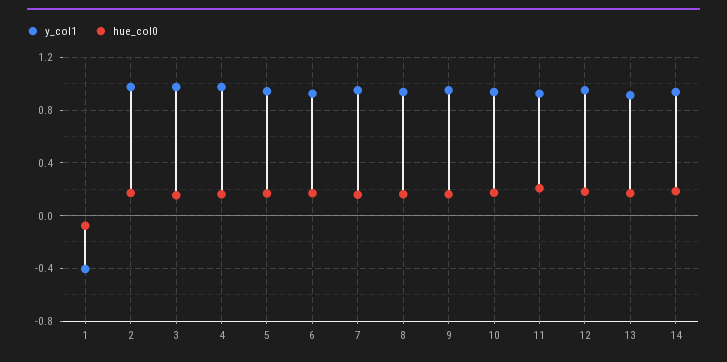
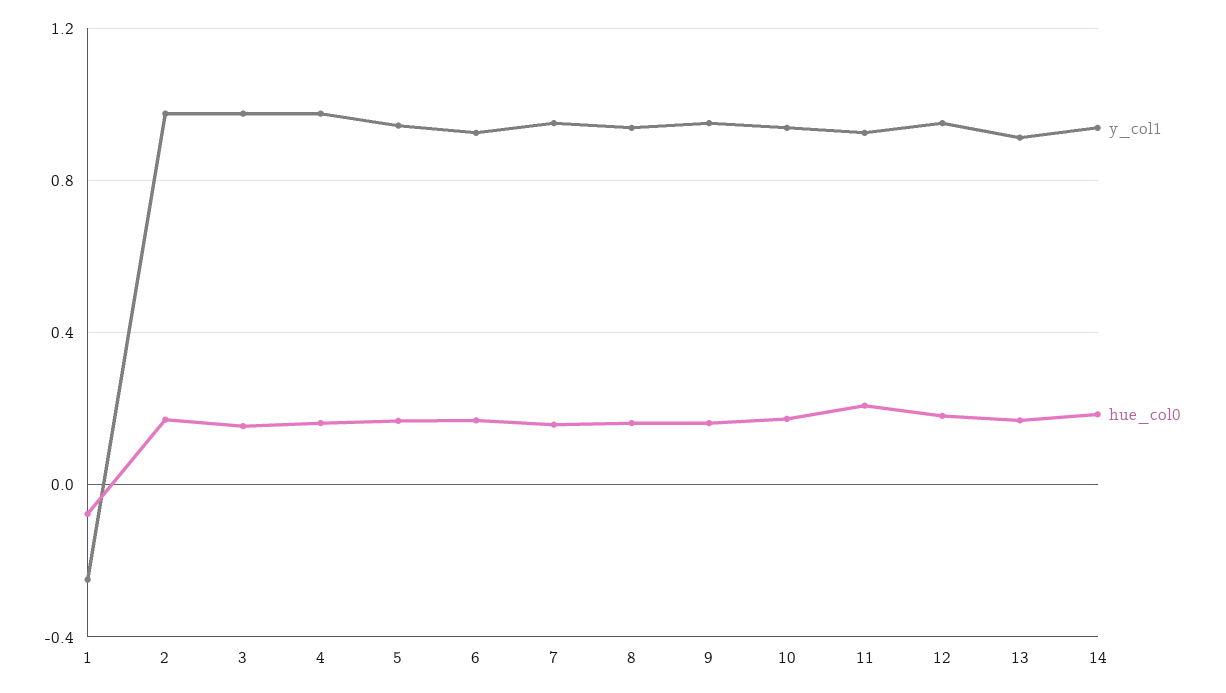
  {
    "y_col1": {
-     "1": -0.4,
+     "1": -0.25,
      "2": 1,
      "3": 1,
      "4": 1,
      "5": 0.95,
      "6": 0.95,
      "7": 0.95,
      "8": 0.95,
      "9": 0.95,
      "10": 0.95,
      "11": 0.95,
      "12": 0.95,
      "13": 0.9,
      "14": 0.95
    },
    "hue_col0": {
      "1": -0.1,
      "2": 0.15,
      "3": 0.15,
      "4": 0.15,
      "5": 0.15,
      "6": 0.15,
      "7": 0.15,
      "8": 0.15,
      "9": 0.15,
      "10": 0.15,
      "11": 0.2,
      "12": 0.2,
      "13": 0.15,
      "14": 0.2
    }
  }

